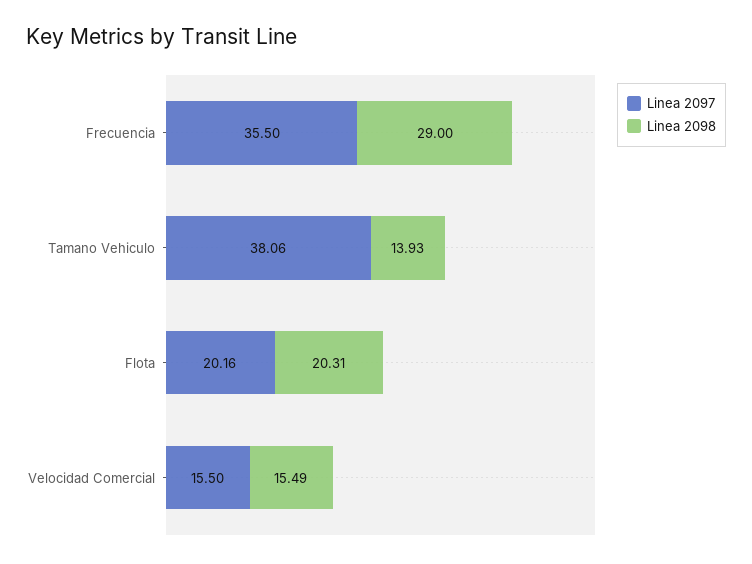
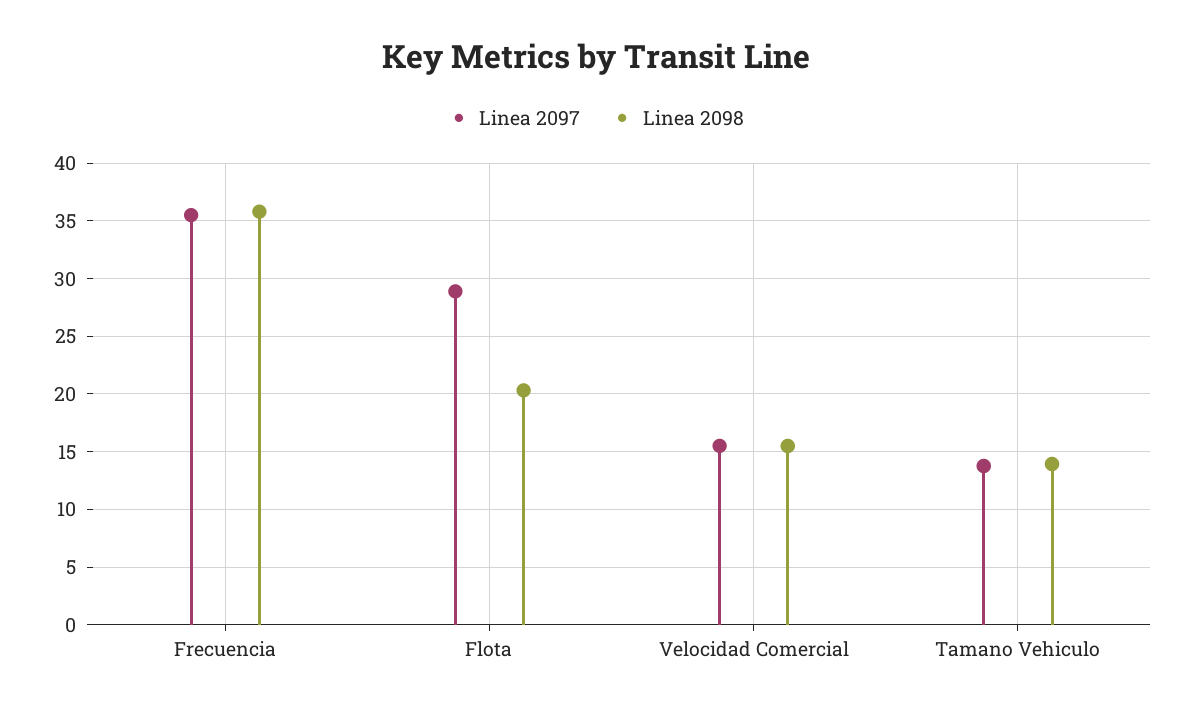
  {
    "Linea 2097": {
      "Frecuencia": 35.5,
-     "Tamano Vehiculo": 38.06,
+     "Tamano Vehiculo": 14,
-     "Flota": 20.16,
+     "Flota": 29,
      "Velocidad Comercial": 15.5
    },
    "Linea 2098": {
-     "Frecuencia": 29,
+     "Frecuencia": 36,
      "Tamano Vehiculo": 13.93,
      "Flota": 20.31,
      "Velocidad Comercial": 15.49
    }
  }

